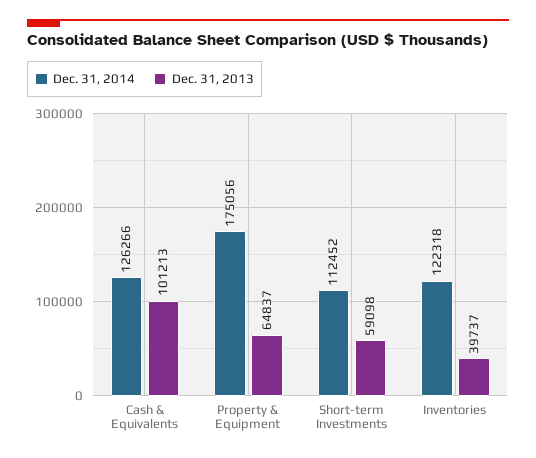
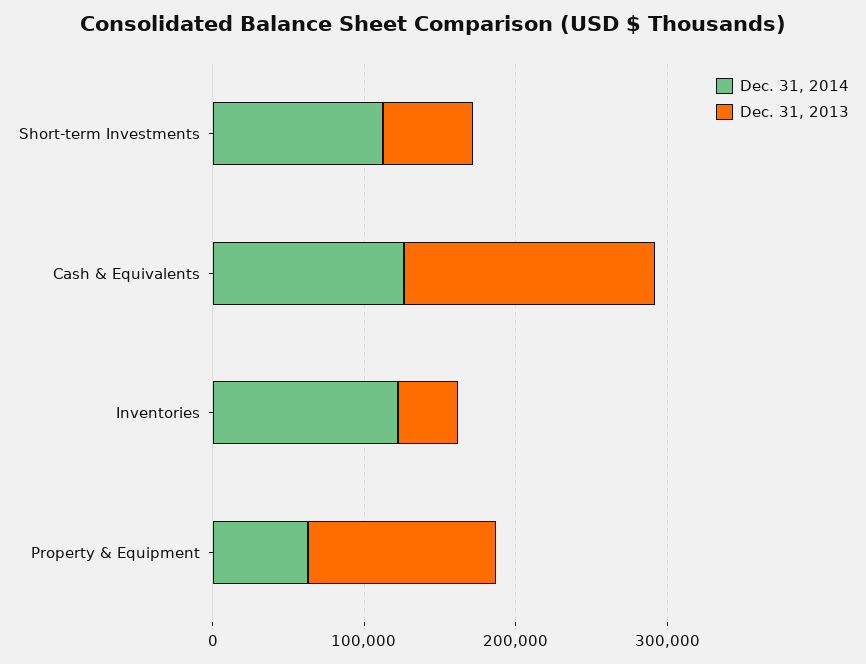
  {
    "Dec. 31, 2014": {
      "Cash & Equivalents": 126266,
-     "Property & Equipment": 175056,
+     "Property & Equipment": 60000,
      "Short-term Investments": 112452,
      "Inventories": 122318
    },
    "Dec. 31, 2013": {
-     "Cash & Equivalents": 101213,
+     "Cash & Equivalents": 160000,
-     "Property & Equipment": 64837,
+     "Property & Equipment": 120000,
      "Short-term Investments": 59098,
      "Inventories": 39737
    }
  }

